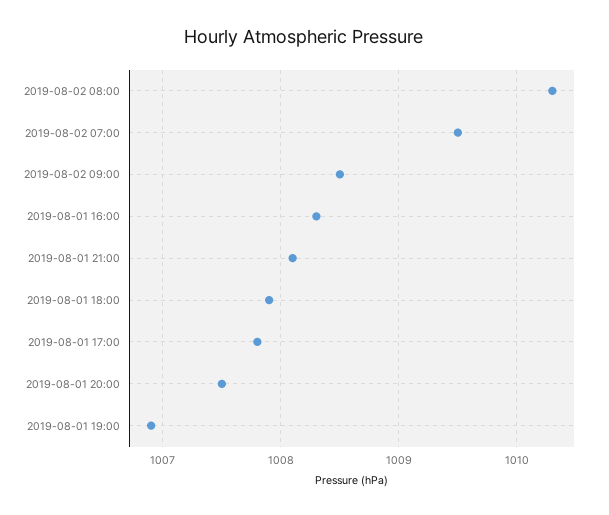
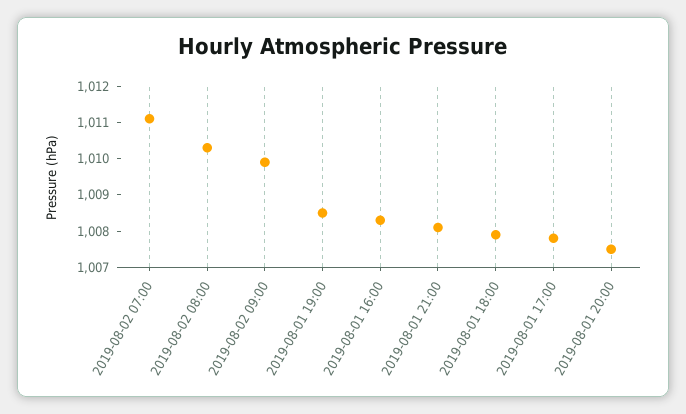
  {
    "2019-08-02 08:00": 1010.3,
-   "2019-08-02 07:00": 1009.5,
+   "2019-08-02 07:00": 1011,
-   "2019-08-02 09:00": 1008.5,
+   "2019-08-02 09:00": 1010,
    "2019-08-01 16:00": 1008.3,
    "2019-08-01 21:00": 1008.1,
    "2019-08-01 18:00": 1007.9,
    "2019-08-01 17:00": 1007.8,
    "2019-08-01 20:00": 1007.5,
-   "2019-08-01 19:00": 1006.9
+   "2019-08-01 19:00": 1008.5
  }

